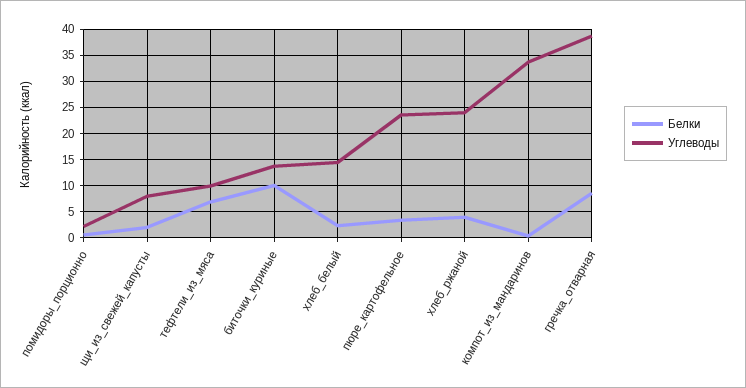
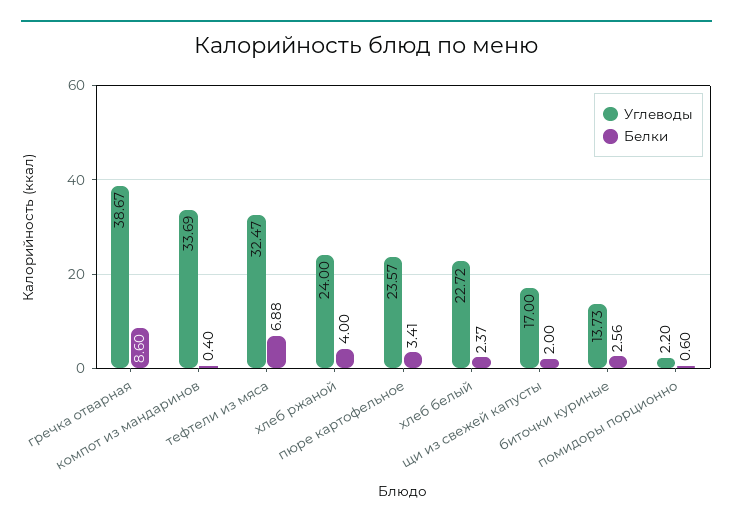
  {
    "Белки": {
      "помидоры_порционно": 0.6,
      "щи_из_свежей_капусты": 2,
      "тефтели_из_мяса": 6.88,
-     "биточки_куриные": 10,
+     "биточки_куриные": 2.56,
      "хлеб_белый": 2.37,
      "пюре_картофельное": 3.41,
      "хлеб_ржаной": 4,
      "компот_из_мандаринов": 0.4,
      "гречка_отварная": 8.6
    },
    "Углеводы": {
      "помидоры_порционно": 2.2,
-     "щи_из_свежей_капусты": 7.5,
+     "щи_из_свежей_капусты": 17,
-     "тефтели_из_мяса": 10,
+     "тефтели_из_мяса": 32.47,
      "биточки_куриные": 13.73,
-     "хлеб_белый": 15,
+     "хлеб_белый": 22.72,
      "пюре_картофельное": 23.57,
      "хлеб_ржаной": 24,
      "компот_из_мандаринов": 33.69,
      "гречка_отварная": 38.67
    }
  }

